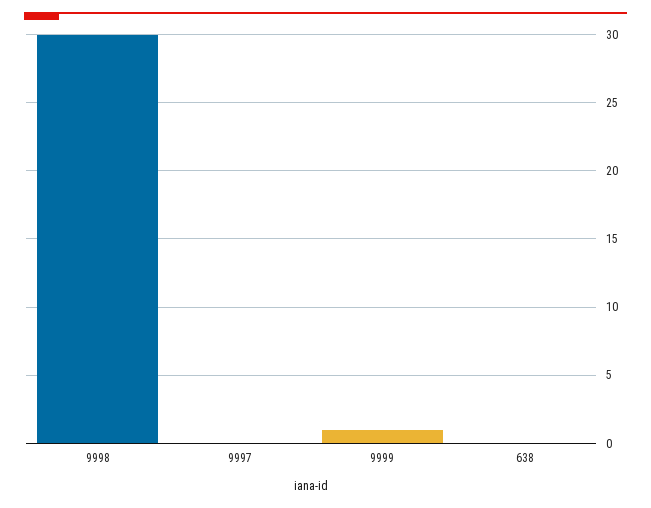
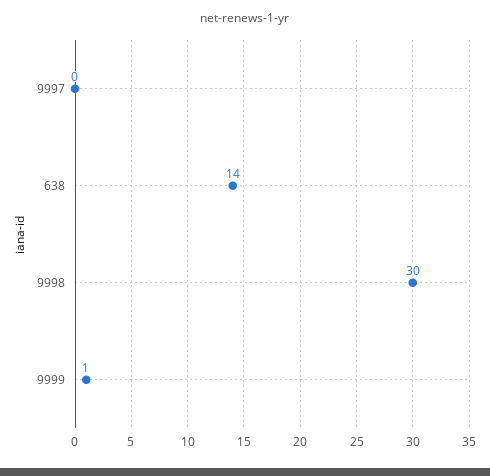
  {
    "9998": 30,
    "9997": 0,
    "9999": 1,
-   "638": 0
+   "638": 14
  }

